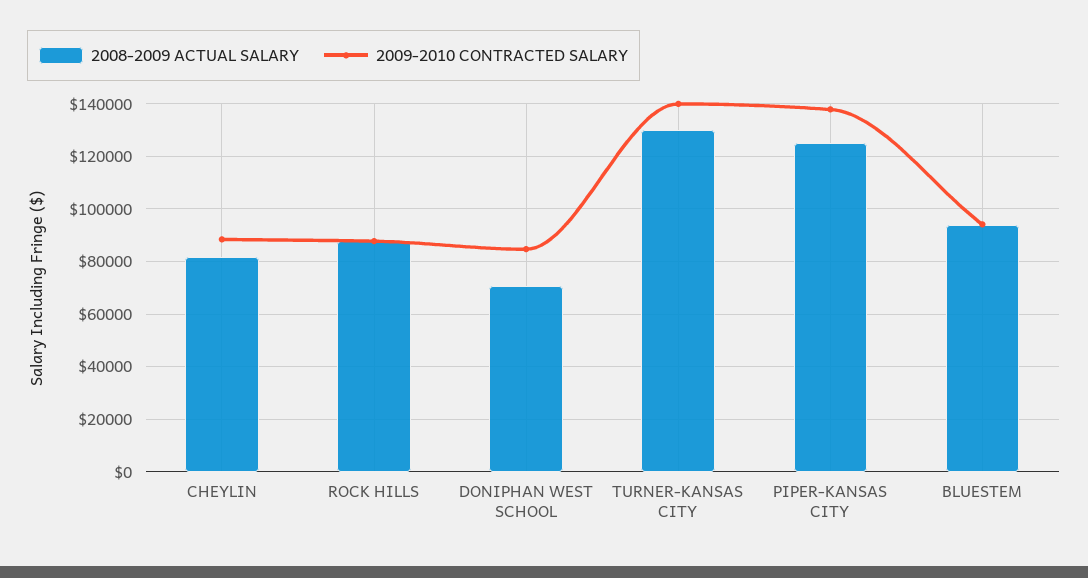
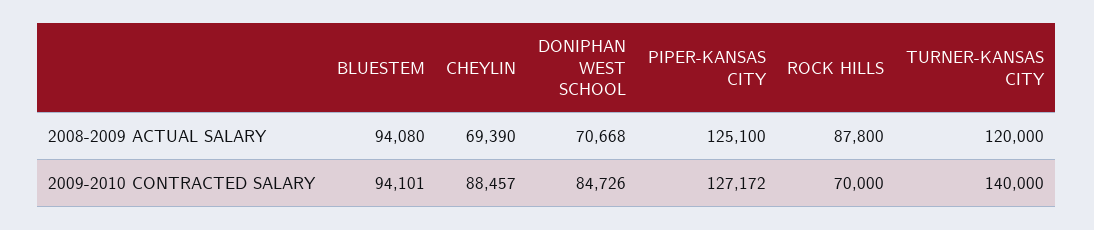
  {
    "2008-2009 ACTUAL SALARY": {
-     "CHEYLIN": 82500,
+     "CHEYLIN": 69390,
      "ROCK HILLS": 87800,
      "DONIPHAN WEST SCHOOL": 70668,
-     "TURNER-KANSAS CITY": 130000,
+     "TURNER-KANSAS CITY": 120000,
      "PIPER-KANSAS CITY": 125100,
      "BLUESTEM": 94080
    },
    "2009-2010 CONTRACTED SALARY": {
      "CHEYLIN": 88457,
-     "ROCK HILLS": 87500,
+     "ROCK HILLS": 70000,
      "DONIPHAN WEST SCHOOL": 84726,
      "TURNER-KANSAS CITY": 140000,
-     "PIPER-KANSAS CITY": 137500,
+     "PIPER-KANSAS CITY": 127172,
      "BLUESTEM": 94101
    }
  }

